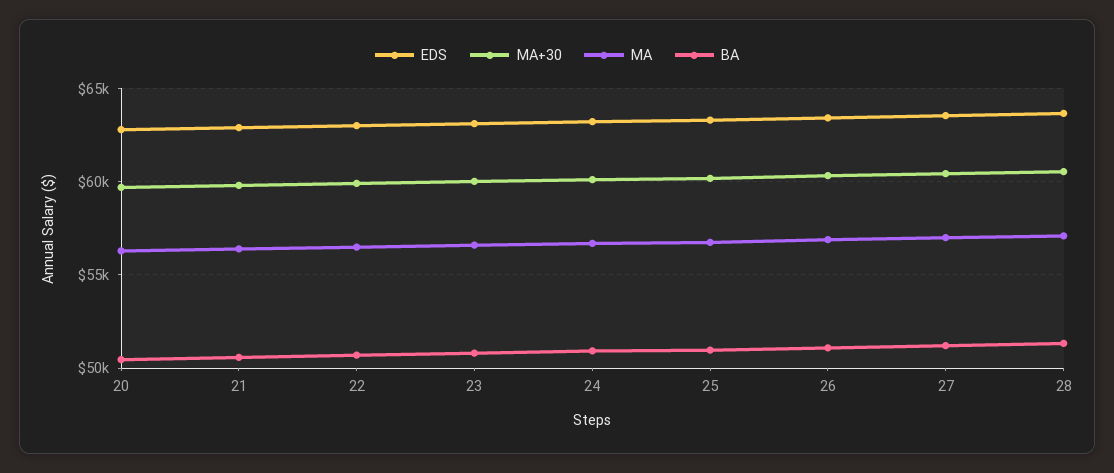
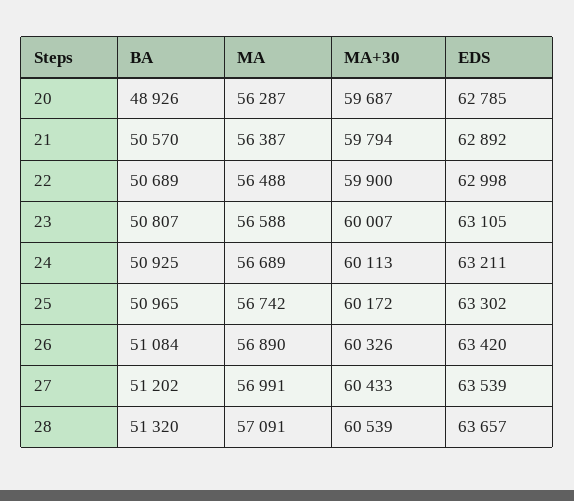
  {
    "EDS": {
      "20": 62785,
      "21": 62892,
      "22": 62998,
      "23": 63105,
      "24": 63211,
      "25": 63302,
      "26": 63420,
      "27": 63539,
      "28": 63657
    },
    "MA+30": {
      "20": 59687,
      "21": 59794,
      "22": 59900,
      "23": 60007,
      "24": 60113,
      "25": 60172,
      "26": 60326,
      "27": 60433,
      "28": 60539
    },
    "MA": {
      "20": 56287,
      "21": 56387,
      "22": 56488,
      "23": 56588,
      "24": 56689,
      "25": 56742,
      "26": 56890,
      "27": 56991,
      "28": 57091
    },
    "BA": {
-     "20": 50500,
+     "20": 48926,
      "21": 50570,
      "22": 50689,
      "23": 50807,
      "24": 50925,
      "25": 50965,
      "26": 51084,
      "27": 51202,
      "28": 51320
    }
  }

